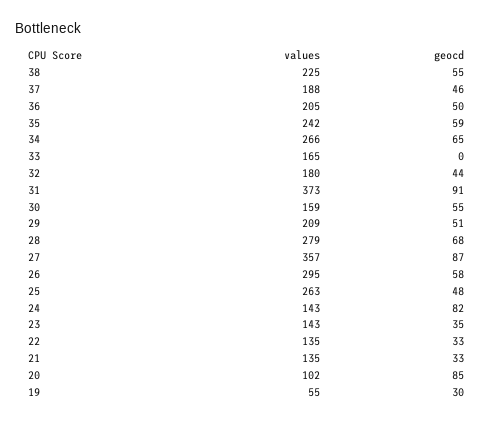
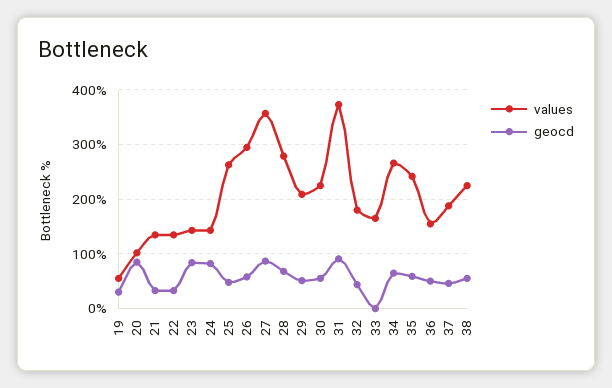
  {
    "values": {
      "38": 225,
      "37": 188,
-     "36": 205,
+     "36": 160,
      "35": 242,
      "34": 266,
      "33": 165,
      "32": 180,
      "31": 373,
-     "30": 159,
+     "30": 220,
      "29": 209,
      "28": 279,
      "27": 357,
      "26": 295,
      "25": 263,
      "24": 143,
      "23": 143,
      "22": 135,
      "21": 135,
      "20": 102,
      "19": 55
    },
    "geocd": {
      "38": 55,
      "37": 46,
      "36": 50,
      "35": 59,
      "34": 65,
      "33": 0,
      "32": 44,
      "31": 91,
      "30": 55,
      "29": 51,
      "28": 68,
      "27": 87,
      "26": 58,
      "25": 48,
      "24": 82,
-     "23": 35,
+     "23": 80,
      "22": 33,
      "21": 33,
      "20": 85,
      "19": 30
    }
  }

